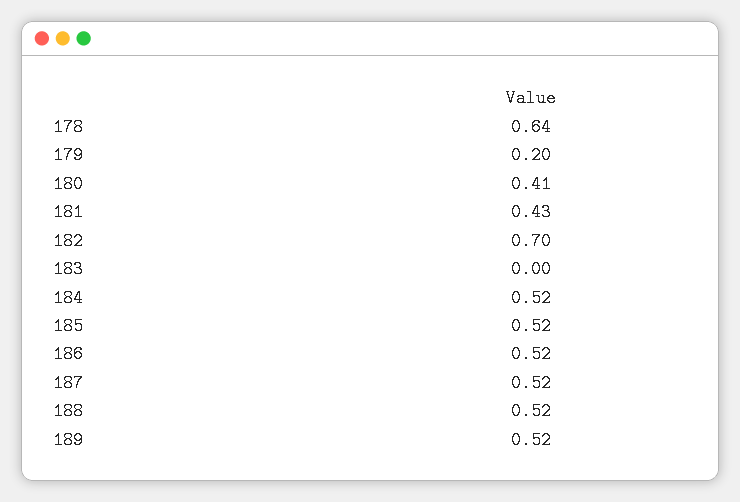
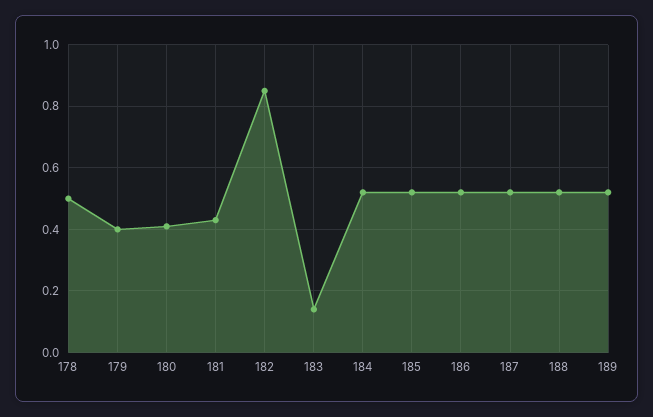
  {
-   "178": 0.64,
+   "178": 0.5,
-   "179": 0.2,
+   "179": 0.4,
    "180": 0.41,
    "181": 0.43,
-   "182": 0.7,
+   "182": 0.85,
-   "183": 0,
+   "183": 0.15,
    "184": 0.52,
    "185": 0.52,
    "186": 0.52,
    "187": 0.52,
    "188": 0.52,
    "189": 0.52
  }

